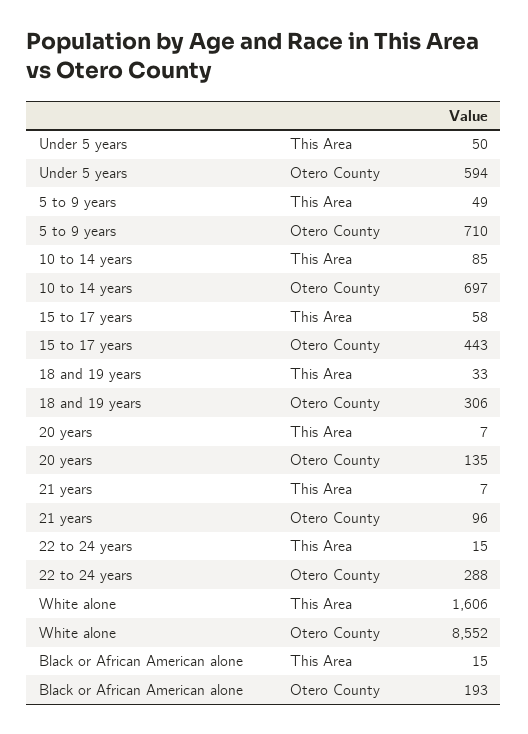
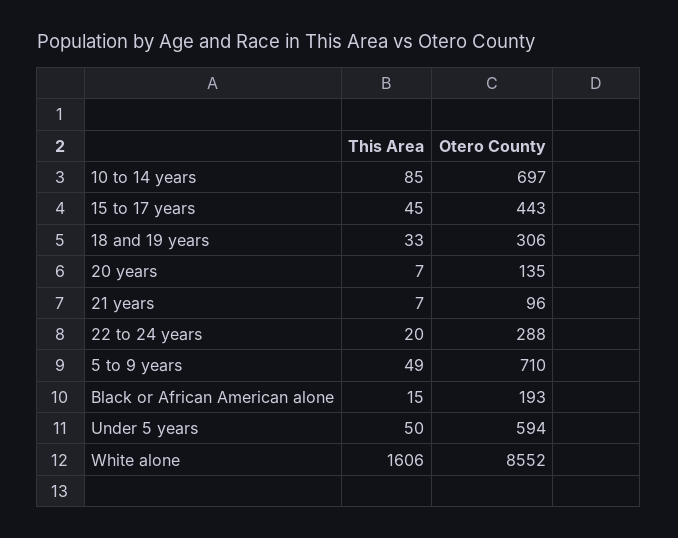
  {
    "Under 5 years": {
      "This Area": 50,
      "Otero County": 594
    },
    "5 to 9 years": {
      "This Area": 49,
      "Otero County": 710
    },
    "10 to 14 years": {
      "This Area": 85,
      "Otero County": 697
    },
    "15 to 17 years": {
-     "This Area": 58,
+     "This Area": 45,
      "Otero County": 443
    },
    "18 and 19 years": {
      "This Area": 33,
      "Otero County": 306
    },
    "20 years": {
      "This Area": 7,
      "Otero County": 135
    },
    "21 years": {
      "This Area": 7,
      "Otero County": 96
    },
    "22 to 24 years": {
-     "This Area": 15,
+     "This Area": 20,
      "Otero County": 288
    },
    "White alone": {
      "This Area": 1606,
      "Otero County": 8552
    },
    "Black or African American alone": {
      "This Area": 15,
      "Otero County": 193
    }
  }

